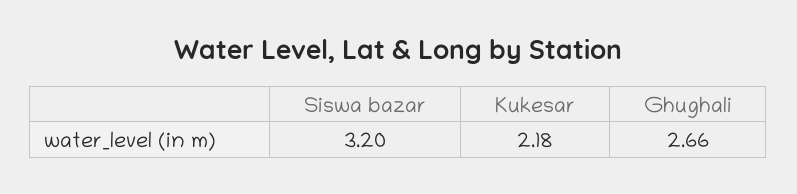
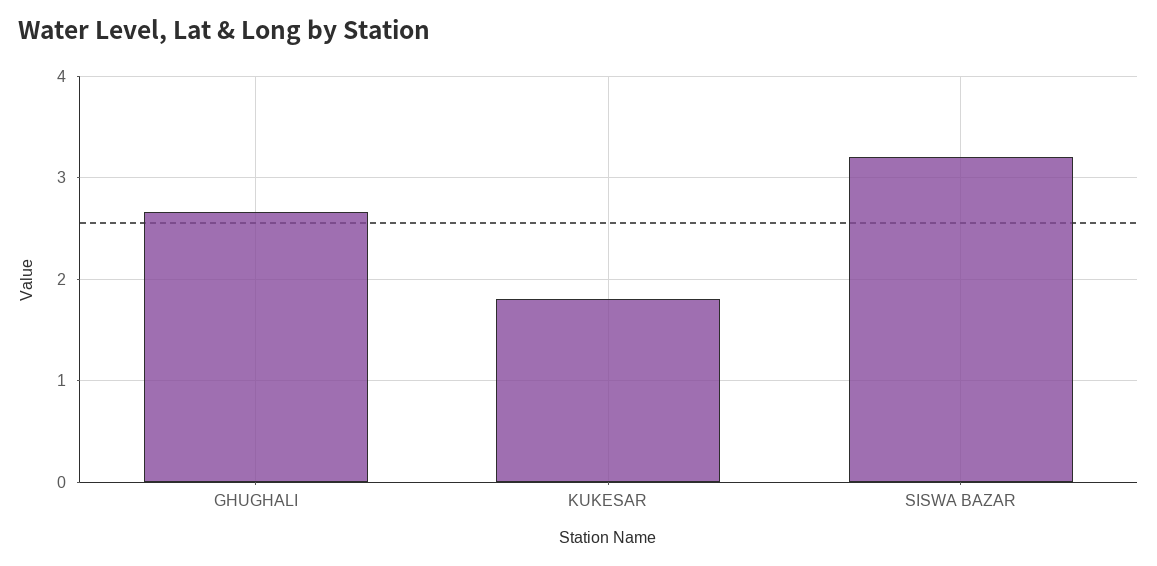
  {
    "Siswa bazar": 3.2,
-   "Kukesar": 2.18,
+   "Kukesar": 1.8,
    "Ghughali": 2.66
  }

